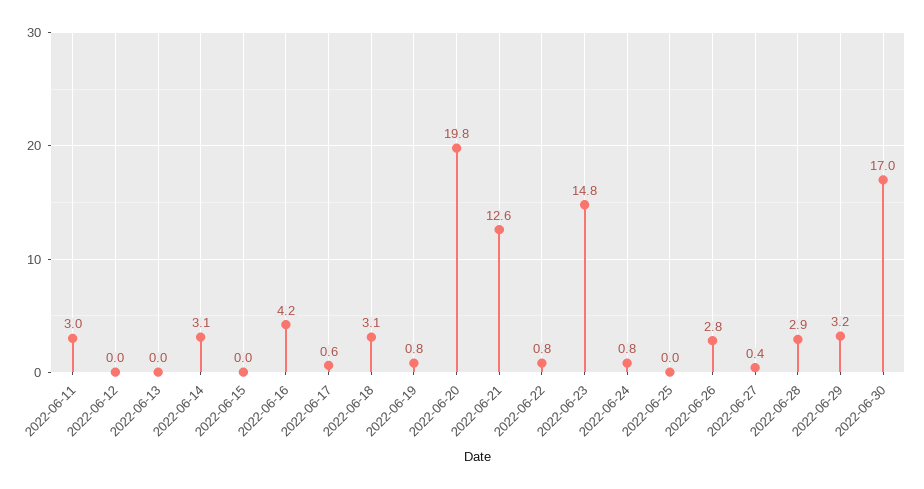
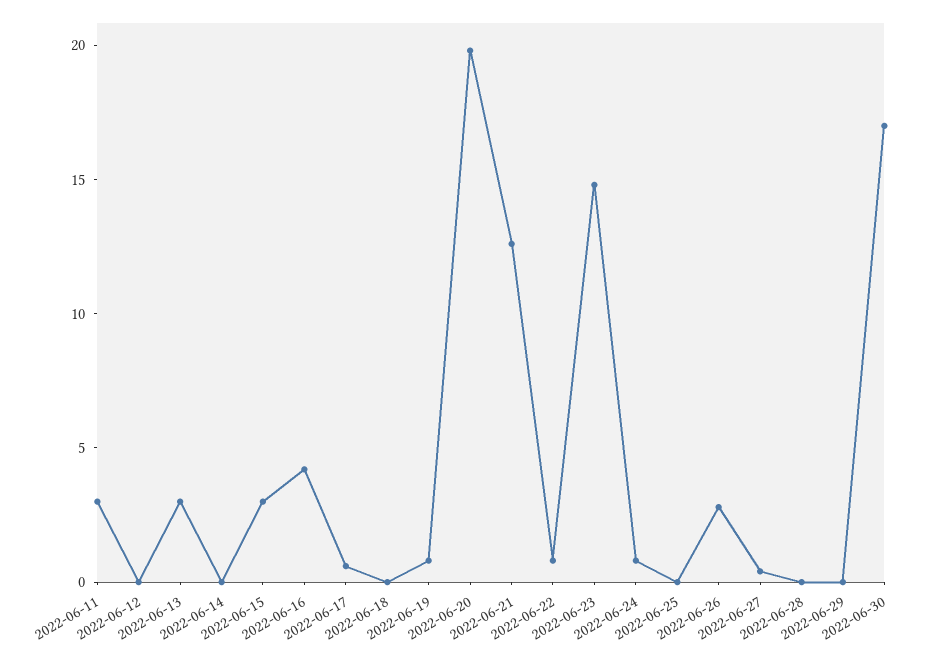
  {
    "2022-06-11": 3,
    "2022-06-12": 0,
-   "2022-06-13": 0,
+   "2022-06-13": 3,
-   "2022-06-14": 3.1,
+   "2022-06-14": 0,
-   "2022-06-15": 0,
+   "2022-06-15": 3,
    "2022-06-16": 4.2,
    "2022-06-17": 0.6,
-   "2022-06-18": 3.1,
+   "2022-06-18": 0,
    "2022-06-19": 0.8,
    "2022-06-20": 19.8,
    "2022-06-21": 12.6,
    "2022-06-22": 0.8,
    "2022-06-23": 14.8,
    "2022-06-24": 0.8,
    "2022-06-25": 0,
    "2022-06-26": 2.8,
    "2022-06-27": 0.4,
-   "2022-06-28": 2.9,
+   "2022-06-28": 0,
-   "2022-06-29": 3.2,
+   "2022-06-29": 0,
    "2022-06-30": 17
  }

